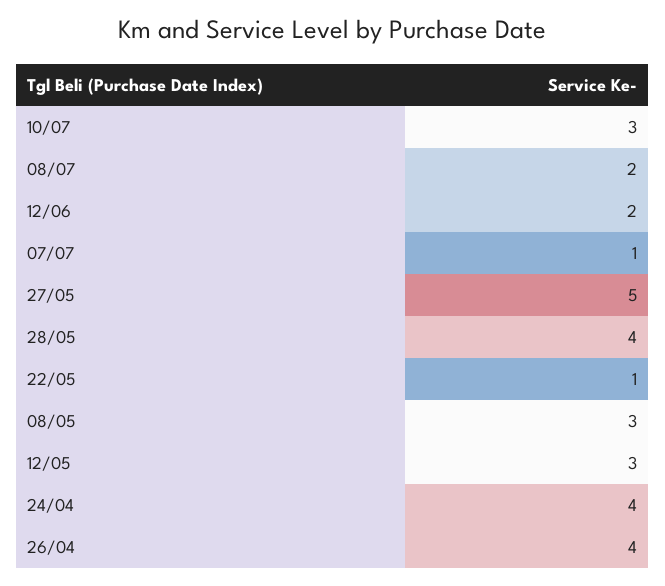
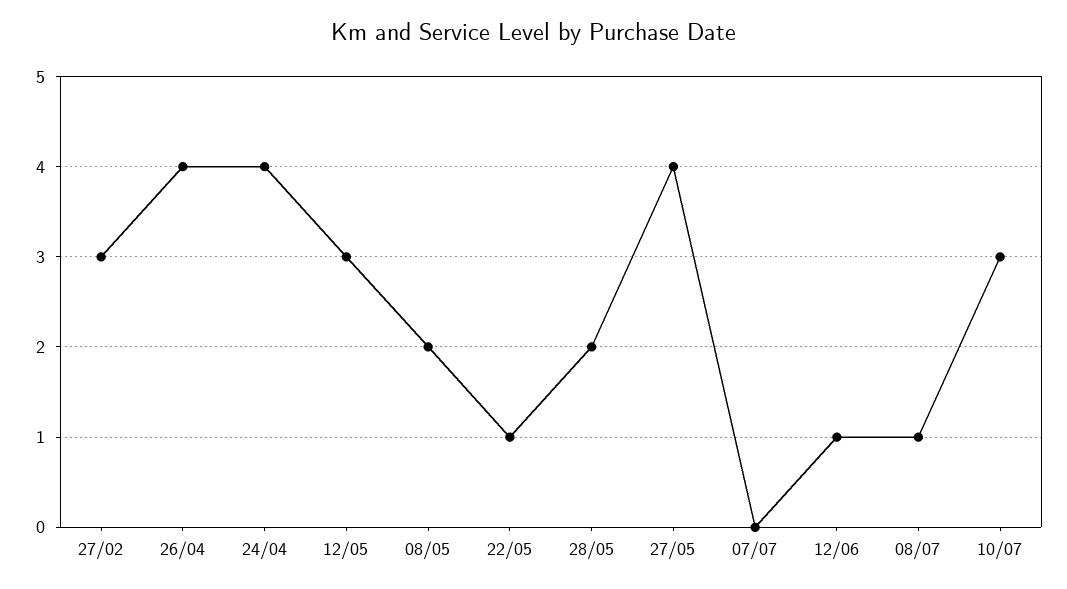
  {
    "10/07": 3,
-   "08/07": 2,
+   "08/07": 1,
-   "12/06": 2,
+   "12/06": 1,
-   "07/07": 1,
+   "07/07": 0,
-   "27/05": 5,
+   "27/05": 4,
-   "28/05": 4,
+   "28/05": 2,
    "22/05": 1,
-   "08/05": 3,
+   "08/05": 2,
    "12/05": 3,
    "24/04": 4,
-   "26/04": 4
+   "26/04": 4,
+   "27/02": 3
  }

